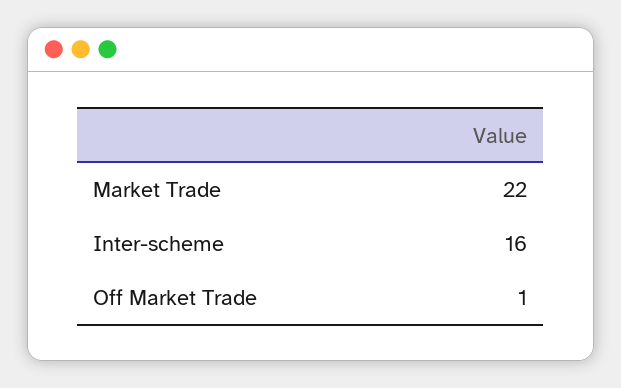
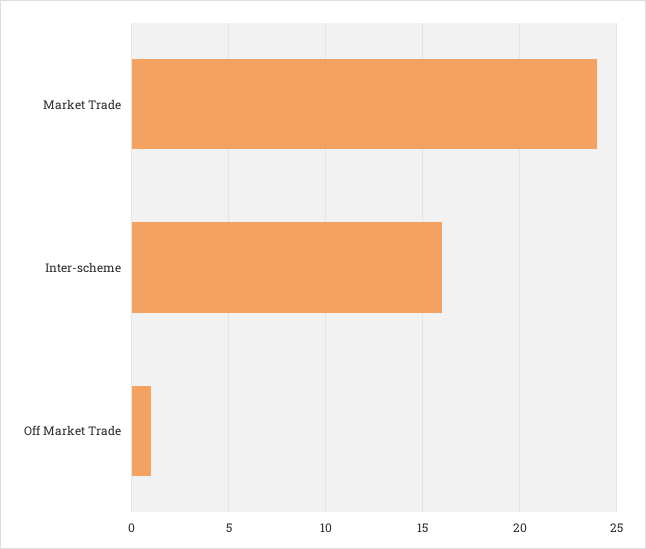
  {
-   "Market Trade": 22,
+   "Market Trade": 24,
    "Inter-scheme": 16,
    "Off Market Trade": 1
  }

